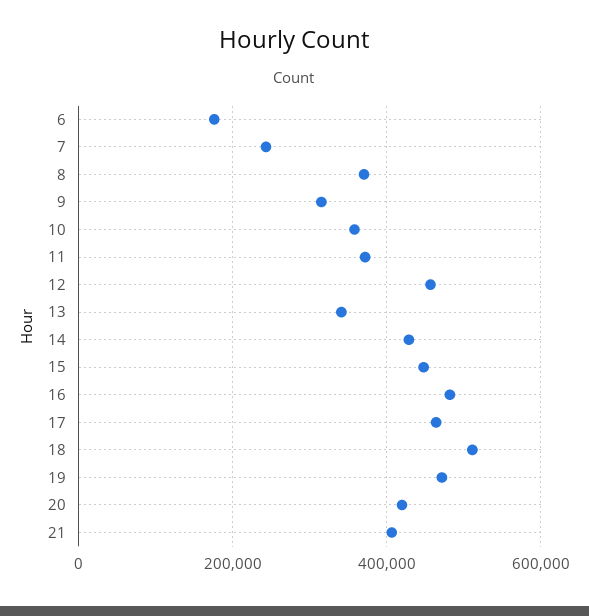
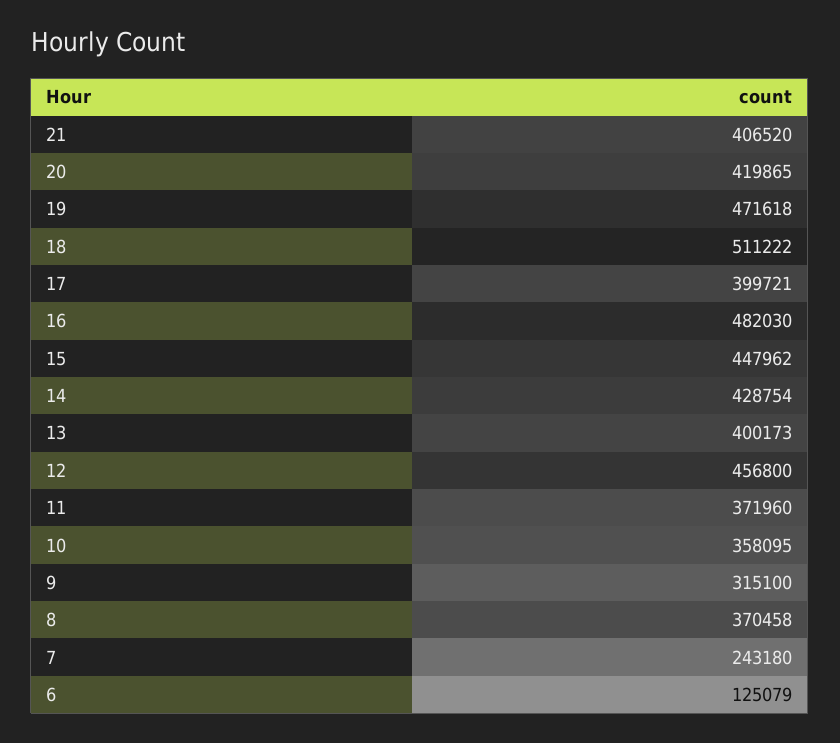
  {
-   "6": 180000,
+   "6": 125079,
    "7": 243180,
    "8": 370458,
    "9": 315100,
    "10": 358095,
    "11": 371960,
    "12": 456800,
-   "13": 340000,
+   "13": 400173,
    "14": 428754,
    "15": 447962,
    "16": 482030,
-   "17": 460000,
+   "17": 399721,
    "18": 511222,
    "19": 471618,
    "20": 419865,
    "21": 406520
  }

